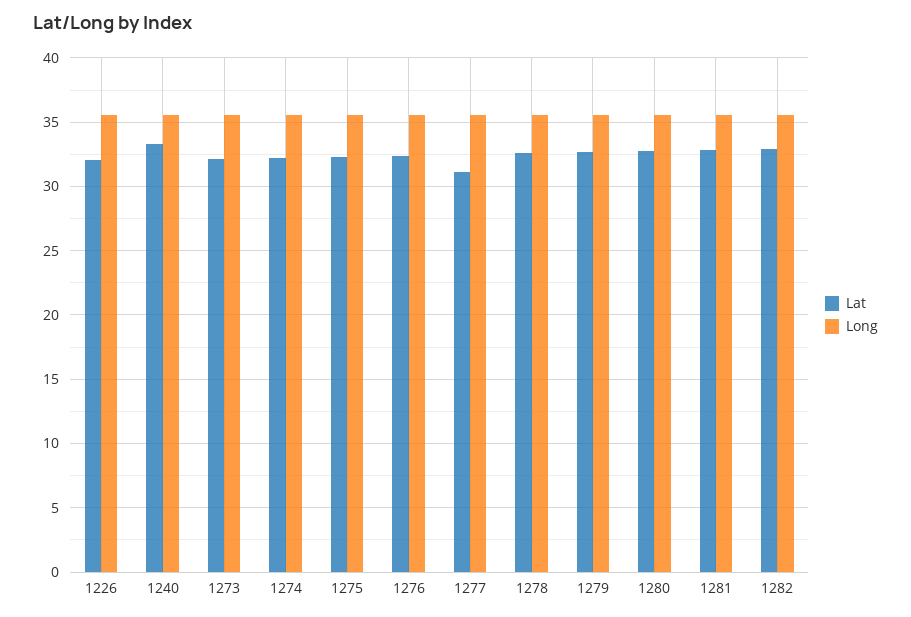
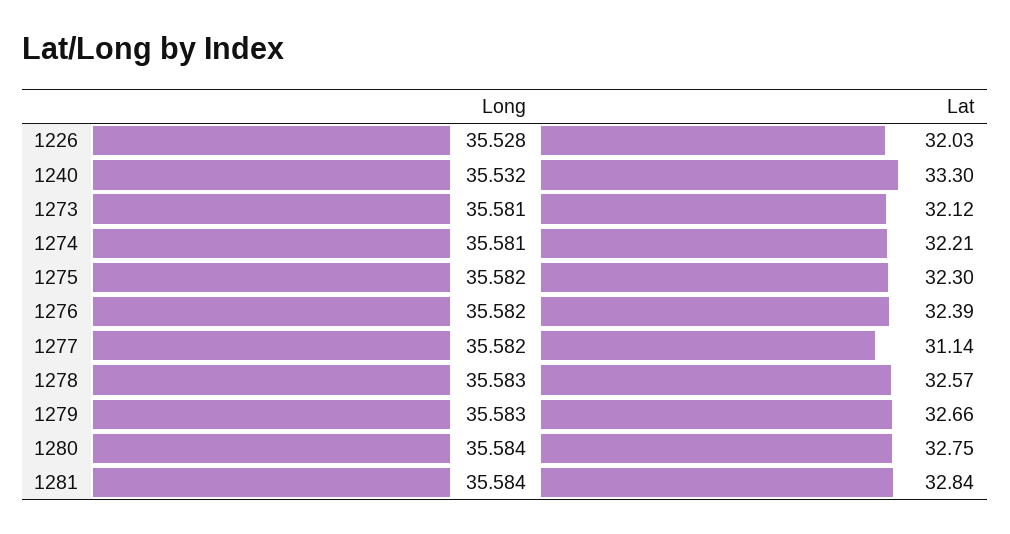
  {
    "Lat": {
      "1226": 32.03,
      "1240": 33.3,
      "1273": 32.12,
      "1274": 32.21,
      "1275": 32.3,
      "1276": 32.39,
      "1277": 31.14,
      "1278": 32.57,
      "1279": 32.66,
      "1280": 32.75,
-     "1281": 32.84,
+     "1281": 32.84
-     "1282": 33
    },
    "Long": {
      "1226": 35.528,
      "1240": 35.532,
      "1273": 35.581,
      "1274": 35.581,
      "1275": 35.582,
      "1276": 35.582,
      "1277": 35.582,
      "1278": 35.583,
      "1279": 35.583,
      "1280": 35.584,
-     "1281": 35.584,
+     "1281": 35.584
-     "1282": 35.5
    }
  }

